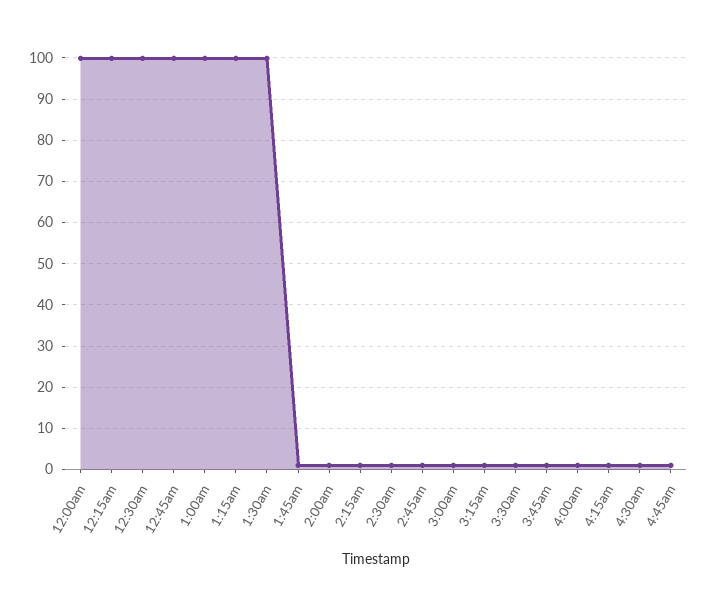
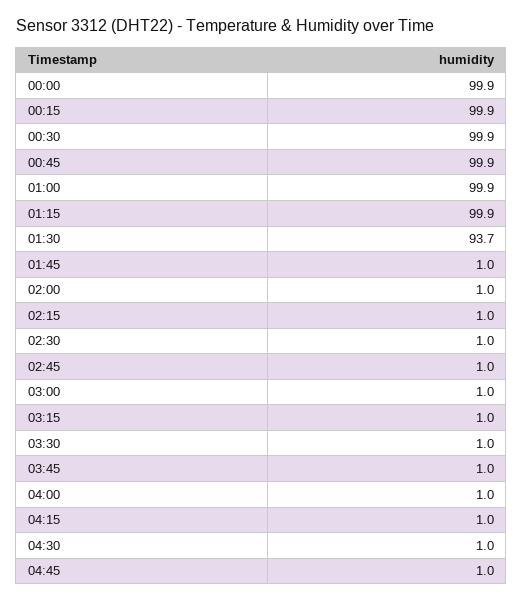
  {
    "12:00am": 99.9,
    "12:15am": 99.9,
    "12:30am": 99.9,
    "12:45am": 99.9,
    "1:00am": 99.9,
    "1:15am": 99.9,
-   "1:30am": 100,
+   "1:30am": 93.7,
    "1:45am": 1,
    "2:00am": 1,
    "2:15am": 1,
    "2:30am": 1,
    "2:45am": 1,
    "3:00am": 1,
    "3:15am": 1,
    "3:30am": 1,
    "3:45am": 1,
    "4:00am": 1,
    "4:15am": 1,
    "4:30am": 1,
    "4:45am": 1
  }

